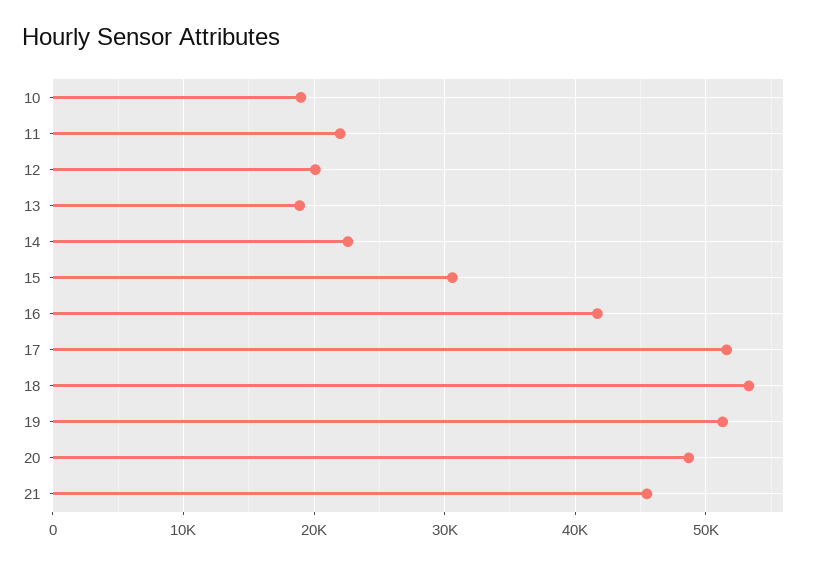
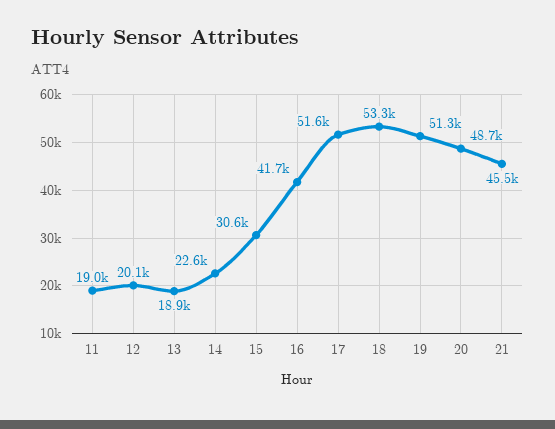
  {
-   "10": 19000,
-   "11": 22000,
+   "11": 19000,
    "12": 20100,
    "13": 18900,
    "14": 22600,
    "15": 30600,
    "16": 41700,
    "17": 51600,
    "18": 53300,
    "19": 51300,
    "20": 48700,
    "21": 45500
  }

